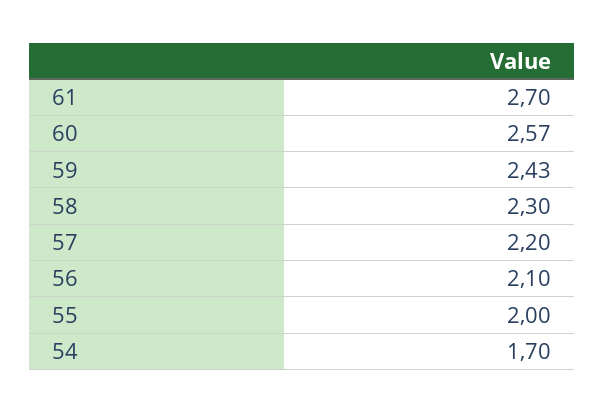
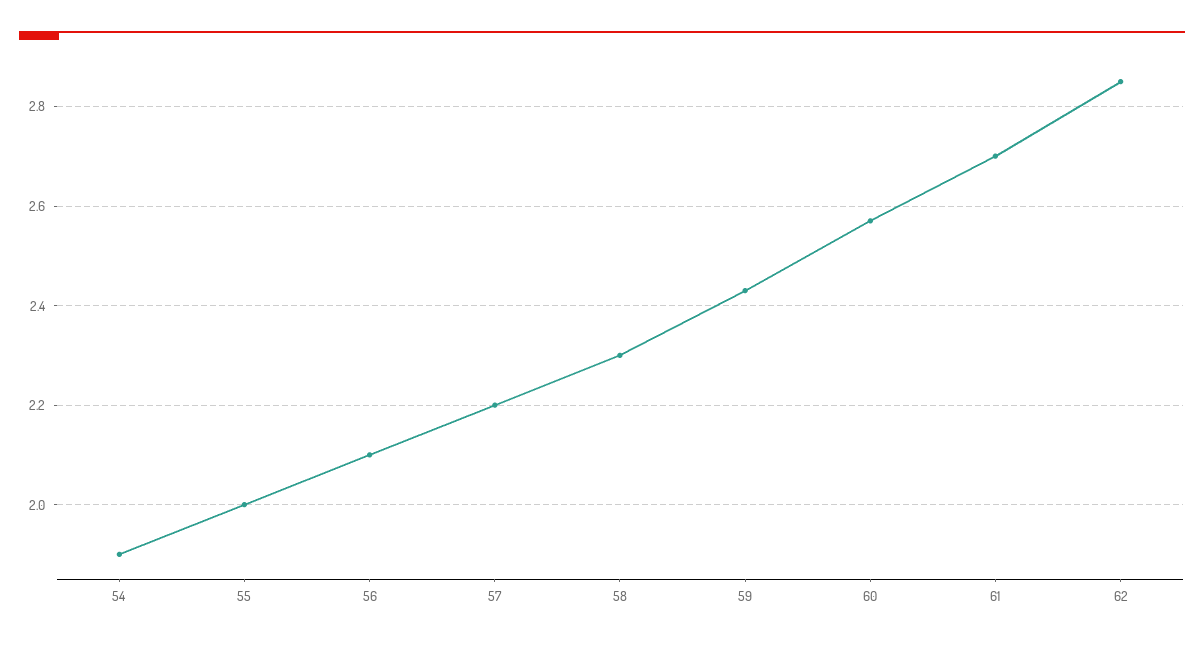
  {
    "61": 2.7,
    "60": 2.57,
    "59": 2.43,
    "58": 2.3,
    "57": 2.2,
    "56": 2.1,
    "55": 2,
-   "54": 1.7
+   "54": 1.9,
+   "62": 2.85
  }

